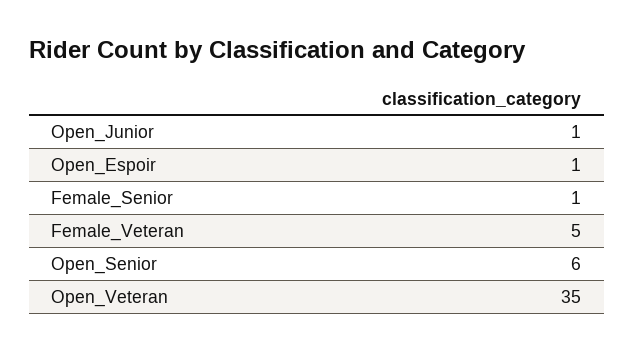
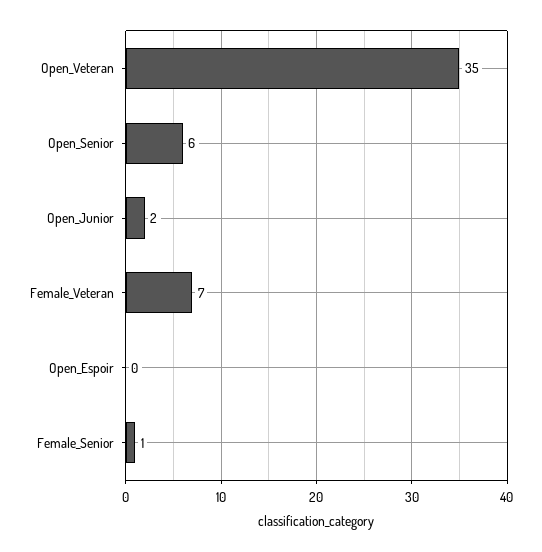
  {
-   "Open_Junior": 1,
+   "Open_Junior": 2,
-   "Open_Espoir": 1,
+   "Open_Espoir": 0,
    "Female_Senior": 1,
-   "Female_Veteran": 5,
+   "Female_Veteran": 7,
    "Open_Senior": 6,
    "Open_Veteran": 35
  }

